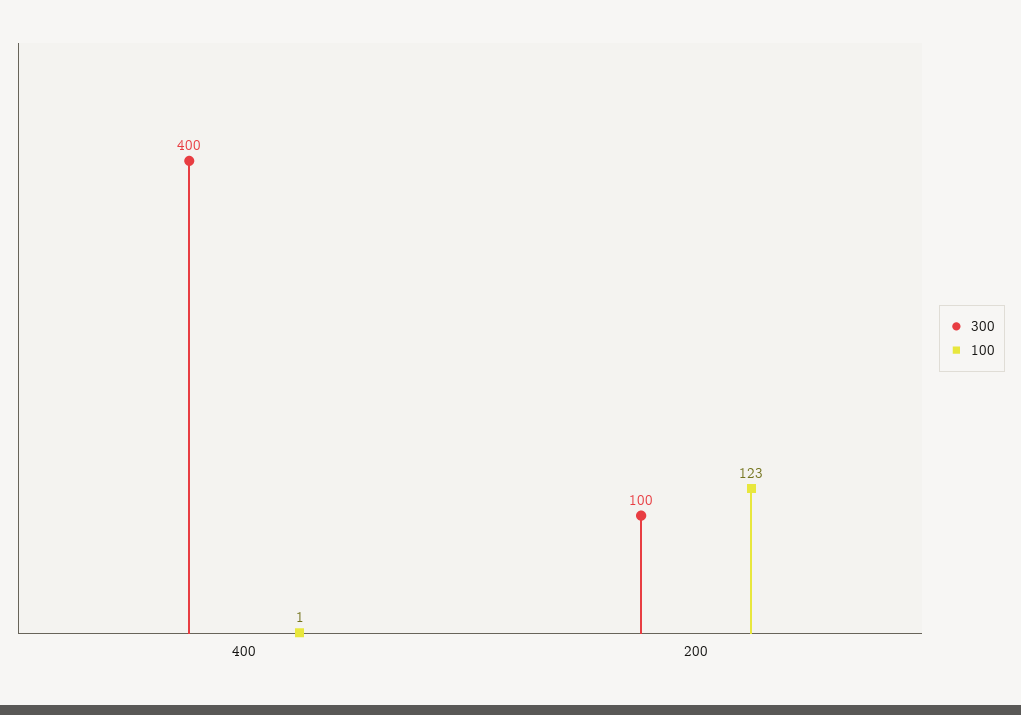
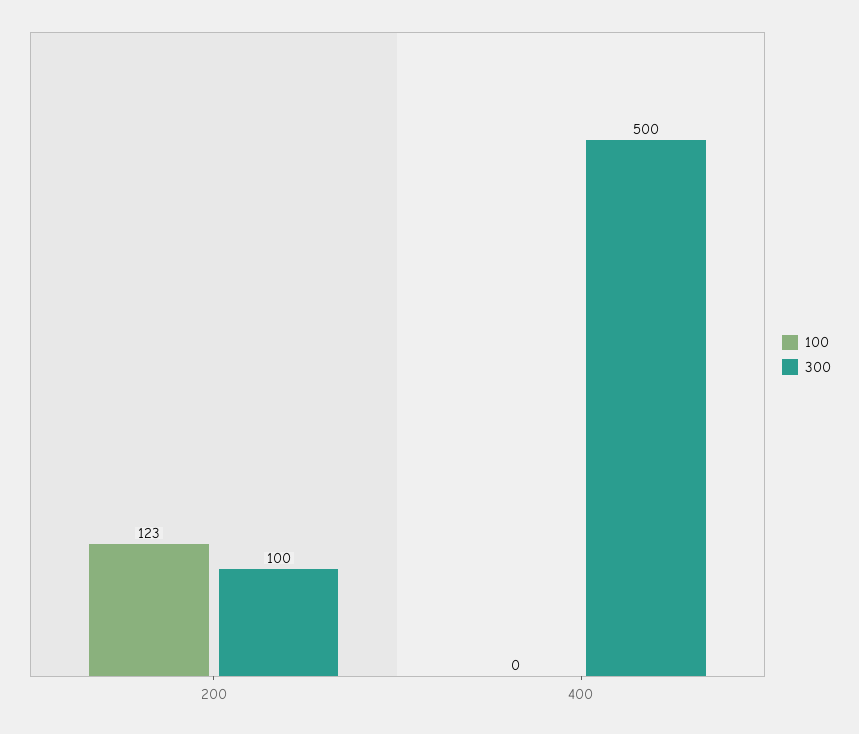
  {
    "300": {
-     "400": 400,
+     "400": 500,
      "200": 100
    },
    "100": {
-     "400": 1,
+     "400": 0,
      "200": 123
    }
  }

